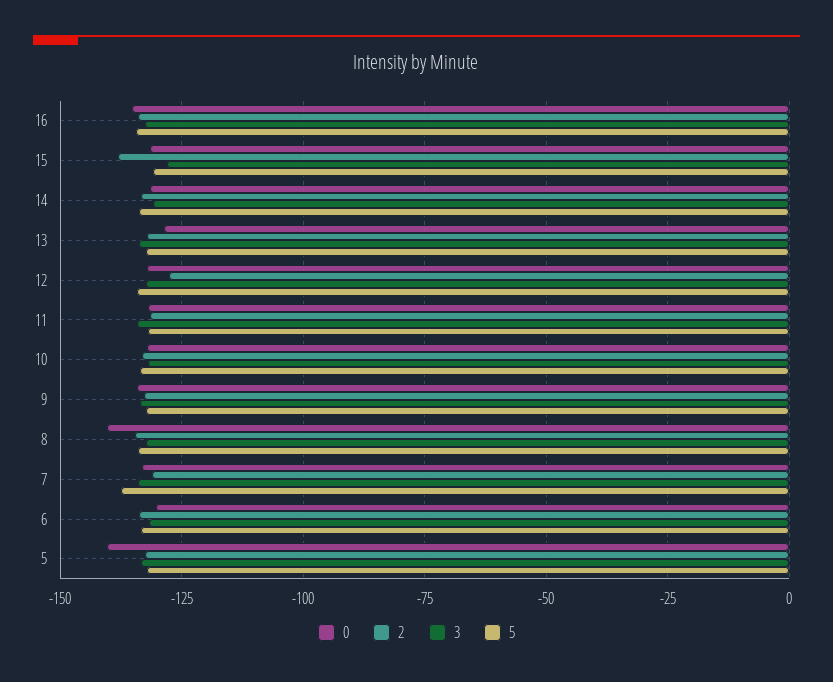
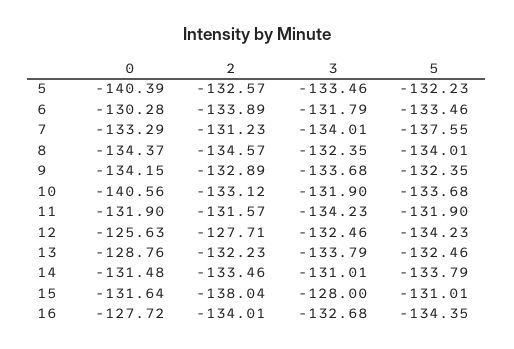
  {
    "0": {
-     "16": -135,
+     "16": -127.72,
      "15": -131.64,
      "14": -131.48,
      "13": -128.76,
-     "12": -132.5,
+     "12": -125.63,
      "11": -131.9,
-     "10": -132.5,
+     "10": -140.56,
      "9": -134.15,
-     "8": -140,
+     "8": -134.37,
      "7": -133.29,
      "6": -130.28,
      "5": -140.39
    },
    "2": {
      "16": -134.01,
      "15": -138.04,
      "14": -133.46,
      "13": -132.23,
      "12": -127.71,
      "11": -131.57,
      "10": -133.12,
      "9": -132.89,
      "8": -134.57,
      "7": -131.23,
      "6": -133.89,
      "5": -132.57
    },
    "3": {
      "16": -132.68,
      "15": -128,
      "14": -131.01,
      "13": -133.79,
      "12": -132.46,
      "11": -134.23,
      "10": -131.9,
      "9": -133.68,
      "8": -132.35,
      "7": -134.01,
      "6": -131.79,
      "5": -133.46
    },
    "5": {
      "16": -134.35,
      "15": -131.01,
      "14": -133.79,
      "13": -132.46,
      "12": -134.23,
      "11": -131.9,
      "10": -133.68,
      "9": -132.35,
      "8": -134.01,
      "7": -137.55,
      "6": -133.46,
      "5": -132.23
    }
  }

